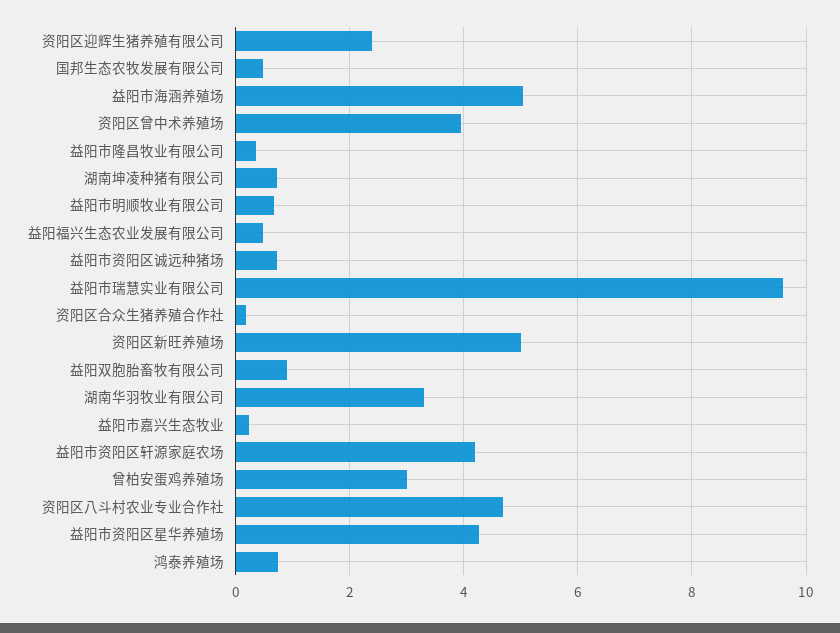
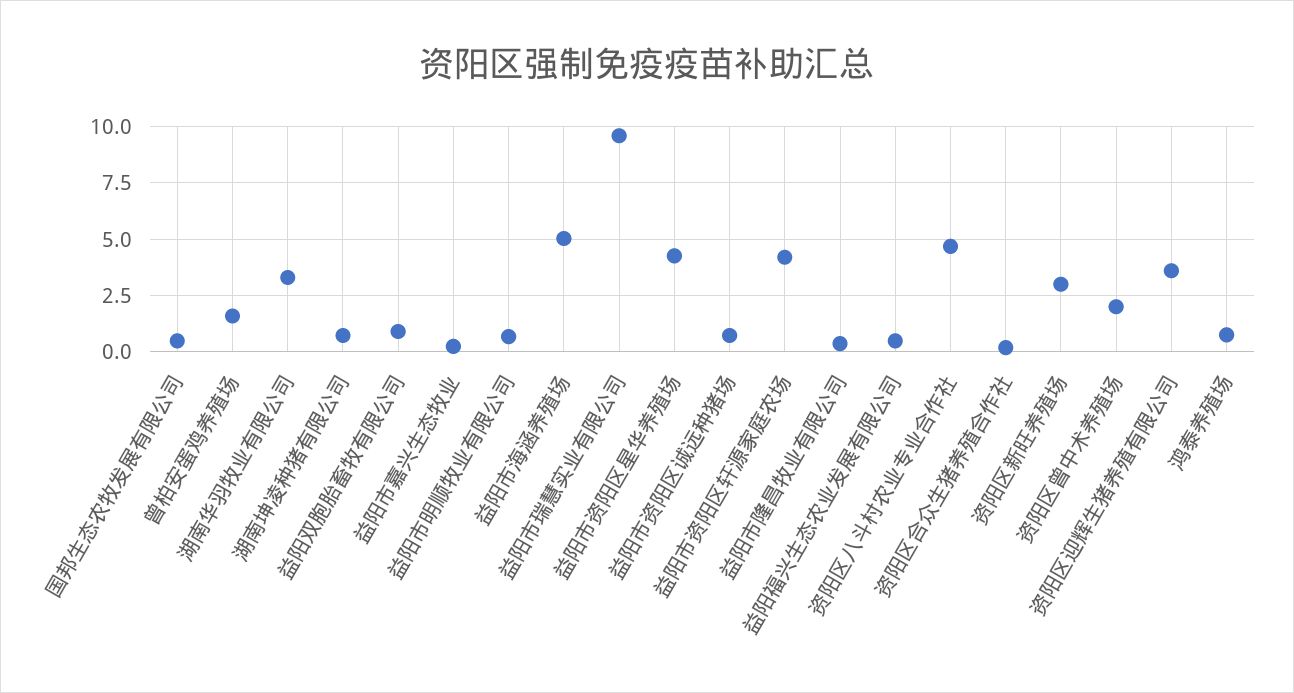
  {
-   "资阳区迎辉生猪养殖有限公司": 2.4,
+   "资阳区迎辉生猪养殖有限公司": 3.5,
    "国邦生态农牧发展有限公司": 0.4,
    "益阳市海涵养殖场": 5,
-   "资阳区曾中术养殖场": 4,
+   "资阳区曾中术养殖场": 2,
    "益阳市隆昌牧业有限公司": 0.4,
    "湖南坤凌种猪有限公司": 0.8,
    "益阳市明顺牧业有限公司": 0.6,
    "益阳福兴生态农业发展有限公司": 0.4,
    "益阳市资阳区诚远种猪场": 0.8,
    "益阳市瑞慧实业有限公司": 9.6,
    "资阳区合众生猪养殖合作社": 0.2,
-   "资阳区新旺养殖场": 5,
+   "资阳区新旺养殖场": 3,
    "益阳双胞胎畜牧有限公司": 1,
    "湖南华羽牧业有限公司": 3.4,
    "益阳市嘉兴生态牧业": 0.2,
    "益阳市资阳区轩源家庭农场": 4.2,
-   "曾柏安蛋鸡养殖场": 3,
+   "曾柏安蛋鸡养殖场": 1.5,
    "资阳区八斗村农业专业合作社": 4.6,
    "益阳市资阳区星华养殖场": 4.2,
    "鸿泰养殖场": 0.8
  }

